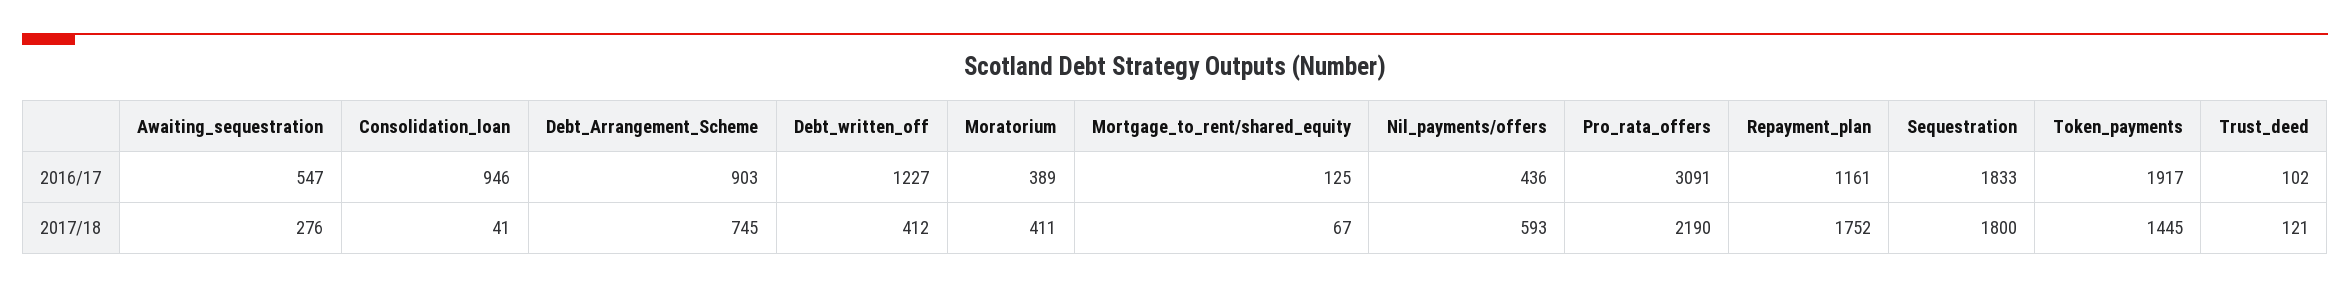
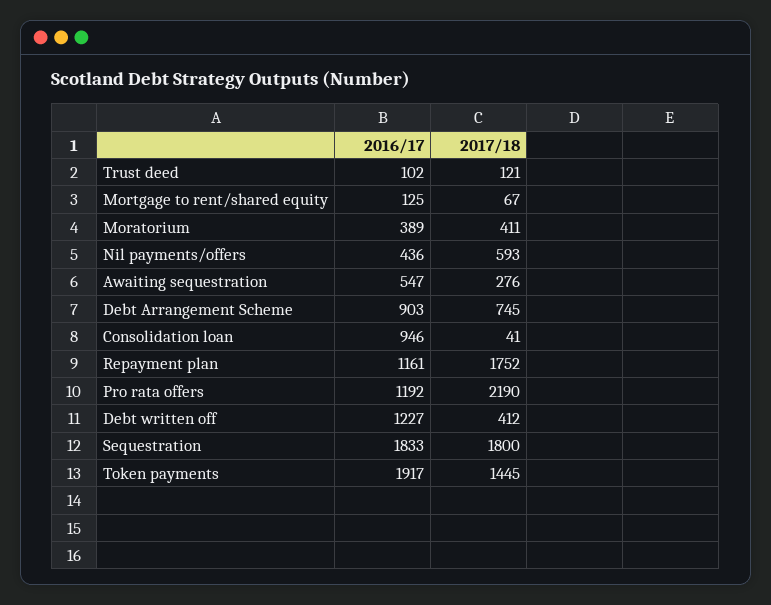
  {
    "Awaiting_sequestration": {
      "2016/17": 547,
      "2017/18": 276
    },
    "Consolidation_loan": {
      "2016/17": 946,
      "2017/18": 41
    },
    "Debt_Arrangement_Scheme": {
      "2016/17": 903,
      "2017/18": 745
    },
    "Debt_written_off": {
      "2016/17": 1227,
      "2017/18": 412
    },
    "Moratorium": {
      "2016/17": 389,
      "2017/18": 411
    },
    "Mortgage_to_rent/shared_equity": {
      "2016/17": 125,
      "2017/18": 67
    },
    "Nil_payments/offers": {
      "2016/17": 436,
      "2017/18": 593
    },
    "Pro_rata_offers": {
-     "2016/17": 3091,
+     "2016/17": 1192,
      "2017/18": 2190
    },
    "Repayment_plan": {
      "2016/17": 1161,
      "2017/18": 1752
    },
    "Sequestration": {
      "2016/17": 1833,
      "2017/18": 1800
    },
    "Token_payments": {
      "2016/17": 1917,
      "2017/18": 1445
    },
    "Trust_deed": {
      "2016/17": 102,
      "2017/18": 121
    }
  }

